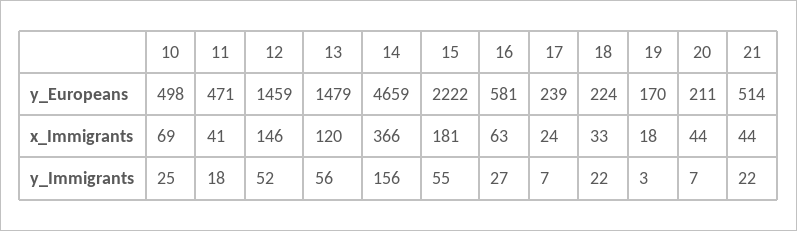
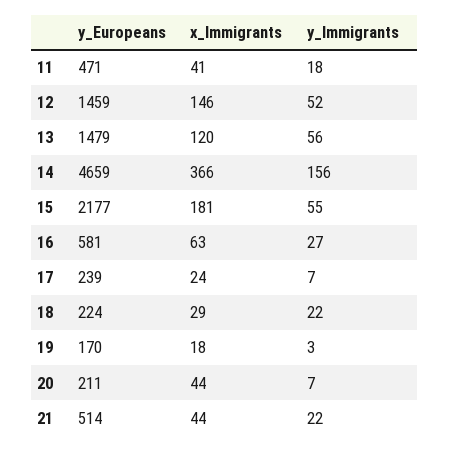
  {
-   "10": {
-     "y_Europeans": 498,
-     "x_Immigrants": 69,
-     "y_Immigrants": 25
-   },
    "11": {
      "y_Europeans": 471,
      "x_Immigrants": 41,
      "y_Immigrants": 18
    },
    "12": {
      "y_Europeans": 1459,
      "x_Immigrants": 146,
      "y_Immigrants": 52
    },
    "13": {
      "y_Europeans": 1479,
      "x_Immigrants": 120,
      "y_Immigrants": 56
    },
    "14": {
      "y_Europeans": 4659,
      "x_Immigrants": 366,
      "y_Immigrants": 156
    },
    "15": {
-     "y_Europeans": 2222,
+     "y_Europeans": 2177,
      "x_Immigrants": 181,
      "y_Immigrants": 55
    },
    "16": {
      "y_Europeans": 581,
      "x_Immigrants": 63,
      "y_Immigrants": 27
    },
    "17": {
      "y_Europeans": 239,
      "x_Immigrants": 24,
      "y_Immigrants": 7
    },
    "18": {
      "y_Europeans": 224,
-     "x_Immigrants": 33,
+     "x_Immigrants": 29,
      "y_Immigrants": 22
    },
    "19": {
      "y_Europeans": 170,
      "x_Immigrants": 18,
      "y_Immigrants": 3
    },
    "20": {
      "y_Europeans": 211,
      "x_Immigrants": 44,
      "y_Immigrants": 7
    },
    "21": {
      "y_Europeans": 514,
      "x_Immigrants": 44,
      "y_Immigrants": 22
    }
  }

